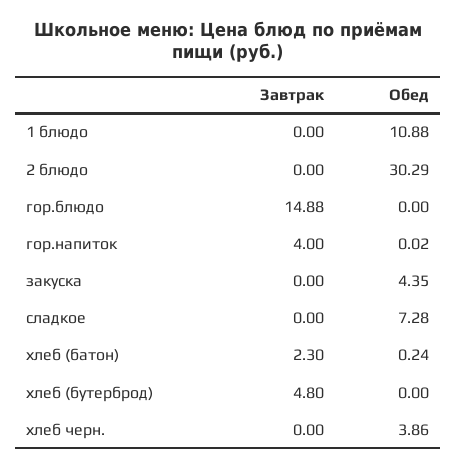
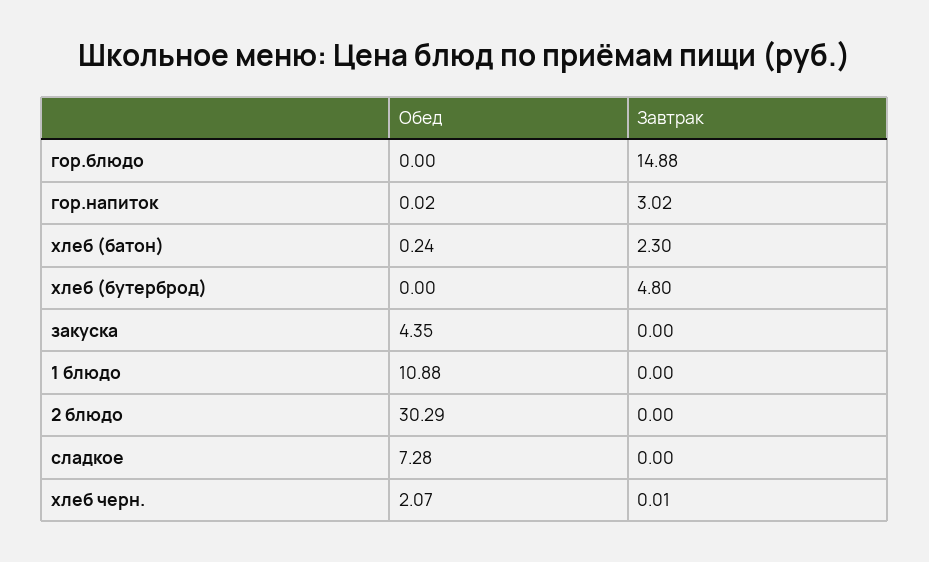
  {
    "Завтрак": {
      "1 блюдо": 0,
      "2 блюдо": 0,
      "гор.блюдо": 14.88,
-     "гор.напиток": 4,
+     "гор.напиток": 3.02,
      "закуска": 0,
      "сладкое": 0,
      "хлеб (батон)": 2.3,
      "хлеб (бутерброд)": 4.8,
-     "хлеб черн.": 0
+     "хлеб черн.": 0.01
    },
    "Обед": {
      "1 блюдо": 10.88,
      "2 блюдо": 30.29,
      "гор.блюдо": 0,
      "гор.напиток": 0.02,
      "закуска": 4.35,
      "сладкое": 7.28,
      "хлеб (батон)": 0.24,
      "хлеб (бутерброд)": 0,
-     "хлеб черн.": 3.86
+     "хлеб черн.": 2.07
    }
  }

